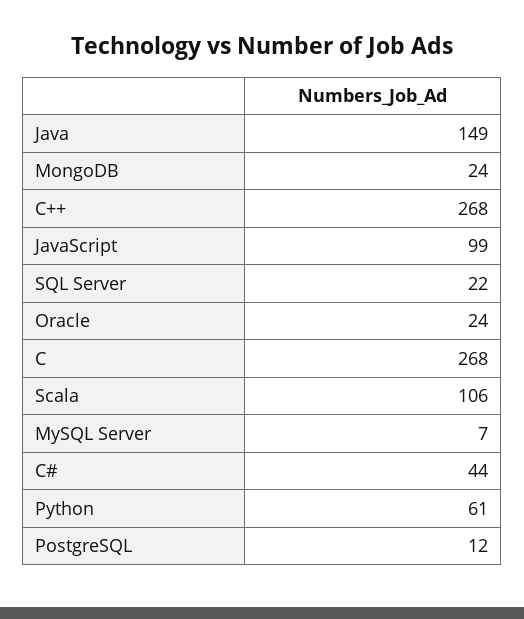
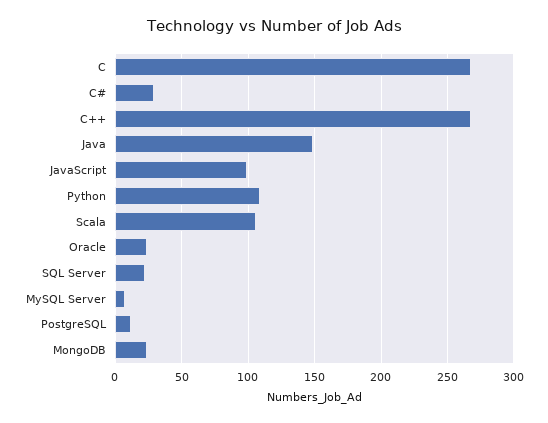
  {
    "Java": 149,
    "MongoDB": 24,
    "C++": 268,
    "JavaScript": 99,
    "SQL Server": 22,
    "Oracle": 24,
    "C": 268,
    "Scala": 106,
    "MySQL Server": 7,
-   "C#": 44,
+   "C#": 30,
-   "Python": 61,
+   "Python": 110,
    "PostgreSQL": 12
  }

